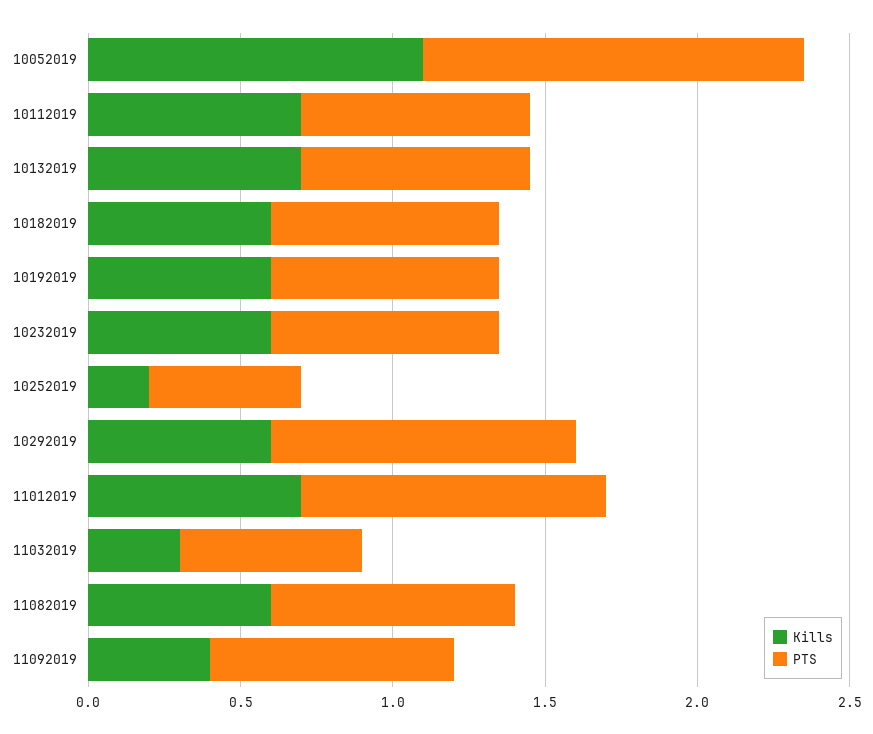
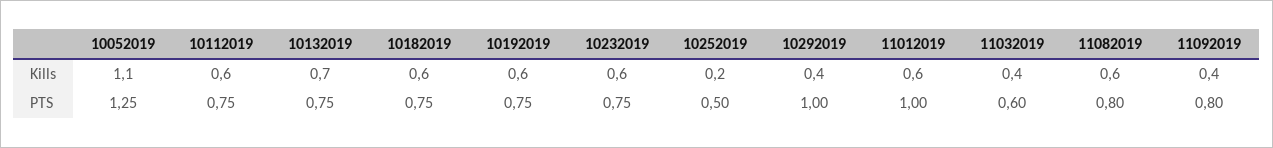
  {
    "Kills": {
      "10052019": 1.1,
-     "10112019": 0.7,
+     "10112019": 0.6,
      "10132019": 0.7,
      "10182019": 0.6,
      "10192019": 0.6,
      "10232019": 0.6,
      "10252019": 0.2,
-     "10292019": 0.6,
+     "10292019": 0.4,
-     "11012019": 0.7,
+     "11012019": 0.6,
-     "11032019": 0.3,
+     "11032019": 0.4,
      "11082019": 0.6,
      "11092019": 0.4
    },
    "PTS": {
      "10052019": 1.25,
      "10112019": 0.75,
      "10132019": 0.75,
      "10182019": 0.75,
      "10192019": 0.75,
      "10232019": 0.75,
      "10252019": 0.5,
      "10292019": 1,
      "11012019": 1,
      "11032019": 0.6,
      "11082019": 0.8,
      "11092019": 0.8
    }
  }

